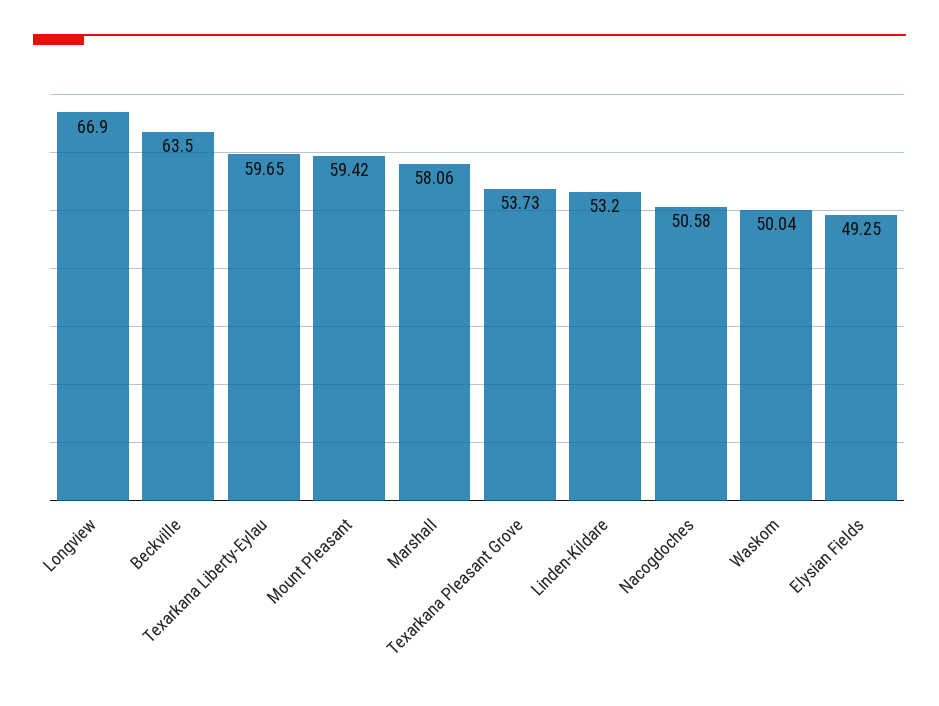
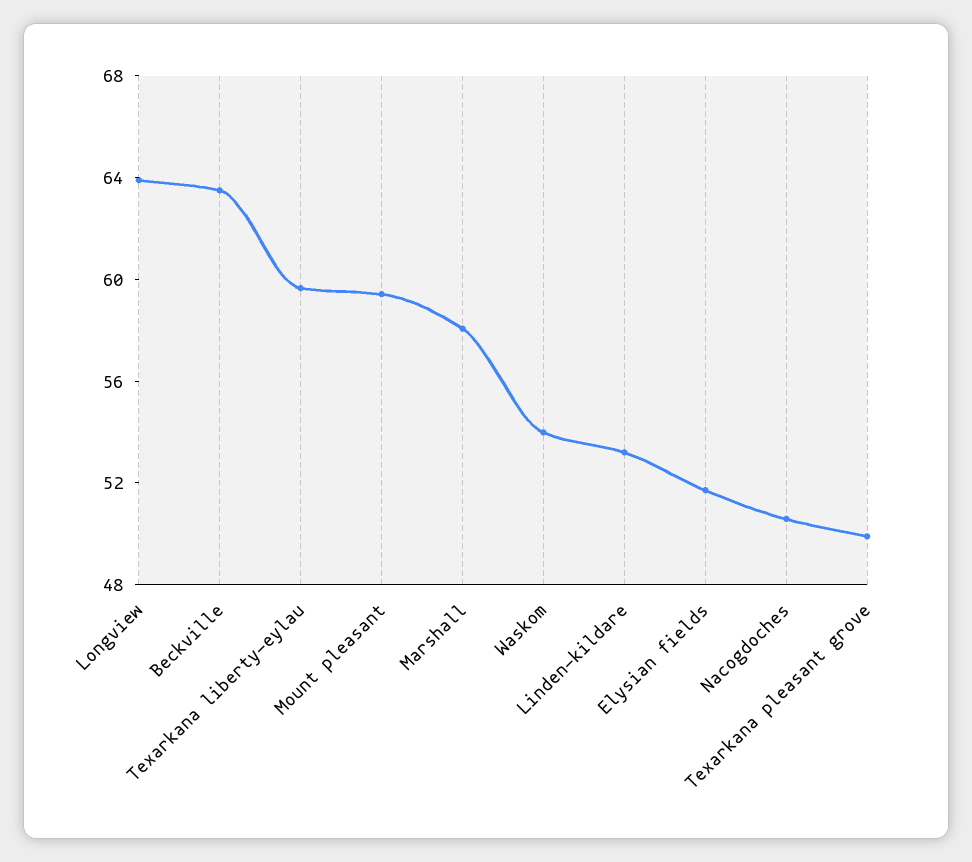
  {
-   "Longview": 66.9,
+   "Longview": 64,
    "Beckville": 63.5,
    "Texarkana Liberty-Eylau": 59.65,
    "Mount Pleasant": 59.42,
    "Marshall": 58.06,
-   "Texarkana Pleasant Grove": 53.73,
+   "Texarkana Pleasant Grove": 50,
    "Linden-Kildare": 53.2,
    "Nacogdoches": 50.58,
-   "Waskom": 50.04,
+   "Waskom": 54,
-   "Elysian Fields": 49.25
+   "Elysian Fields": 52
  }

